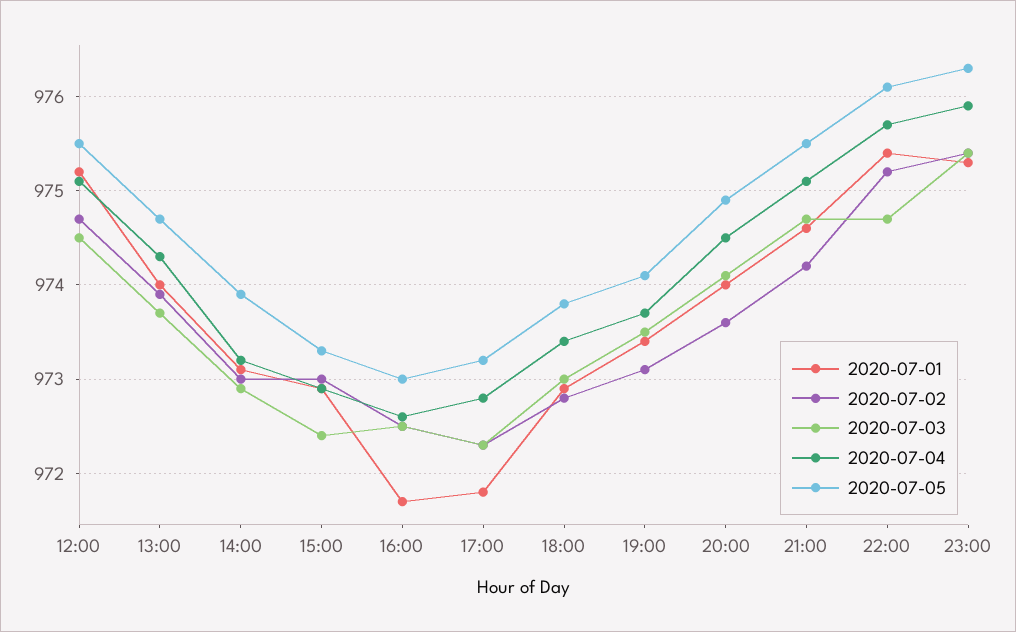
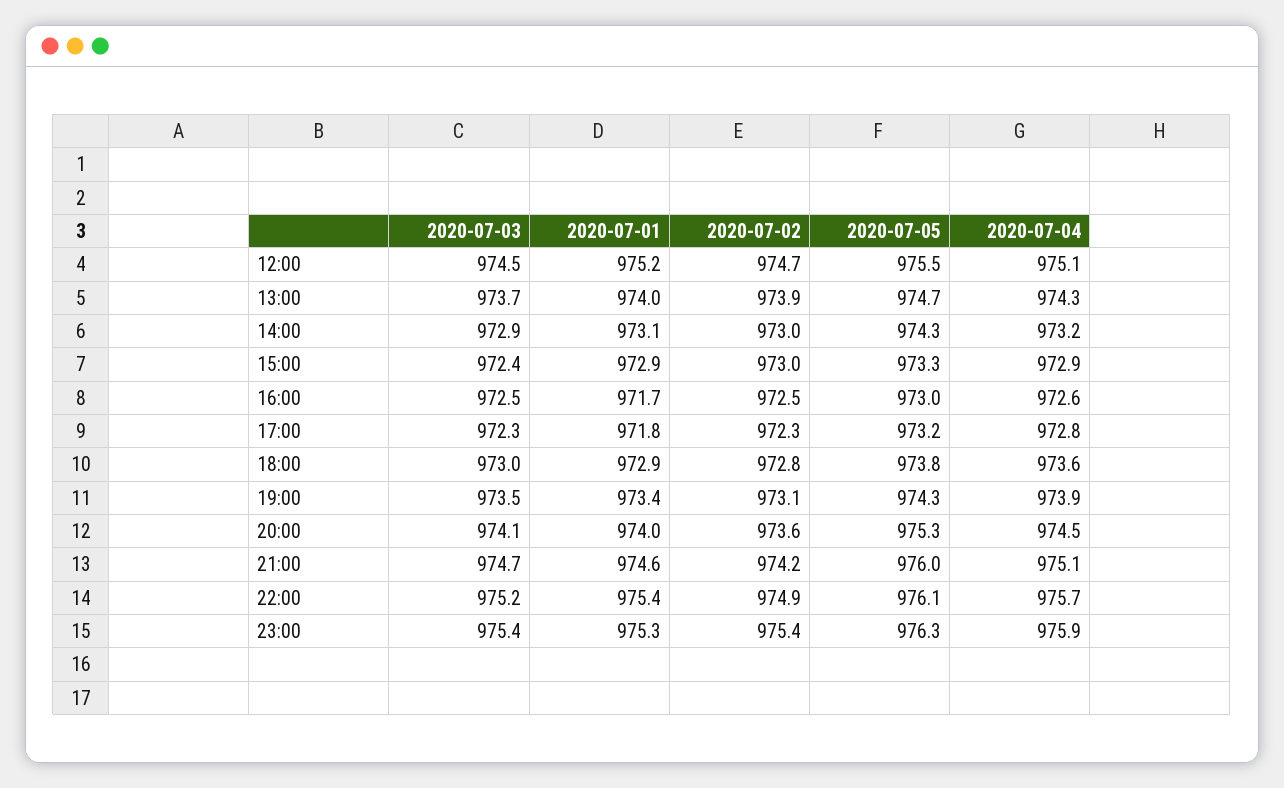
  {
    "2020-07-01": {
      "12:00": 975.2,
      "13:00": 974,
      "14:00": 973.1,
      "15:00": 972.9,
      "16:00": 971.7,
      "17:00": 971.8,
      "18:00": 972.9,
      "19:00": 973.4,
      "20:00": 974,
      "21:00": 974.6,
      "22:00": 975.4,
      "23:00": 975.3
    },
    "2020-07-02": {
      "12:00": 974.7,
      "13:00": 973.9,
      "14:00": 973,
      "15:00": 973,
      "16:00": 972.5,
      "17:00": 972.3,
      "18:00": 972.8,
      "19:00": 973.1,
      "20:00": 973.6,
      "21:00": 974.2,
-     "22:00": 975.2,
+     "22:00": 974.9,
      "23:00": 975.4
    },
    "2020-07-03": {
      "12:00": 974.5,
      "13:00": 973.7,
      "14:00": 972.9,
      "15:00": 972.4,
      "16:00": 972.5,
      "17:00": 972.3,
      "18:00": 973,
      "19:00": 973.5,
      "20:00": 974.1,
      "21:00": 974.7,
-     "22:00": 974.7,
+     "22:00": 975.2,
      "23:00": 975.4
    },
    "2020-07-04": {
      "12:00": 975.1,
      "13:00": 974.3,
      "14:00": 973.2,
      "15:00": 972.9,
      "16:00": 972.6,
      "17:00": 972.8,
-     "18:00": 973.4,
+     "18:00": 973.6,
-     "19:00": 973.7,
+     "19:00": 973.9,
      "20:00": 974.5,
      "21:00": 975.1,
      "22:00": 975.7,
      "23:00": 975.9
    },
    "2020-07-05": {
      "12:00": 975.5,
      "13:00": 974.7,
-     "14:00": 973.9,
+     "14:00": 974.3,
      "15:00": 973.3,
      "16:00": 973,
      "17:00": 973.2,
      "18:00": 973.8,
-     "19:00": 974.1,
+     "19:00": 974.3,
-     "20:00": 974.9,
+     "20:00": 975.3,
-     "21:00": 975.5,
+     "21:00": 976,
      "22:00": 976.1,
      "23:00": 976.3
    }
  }

